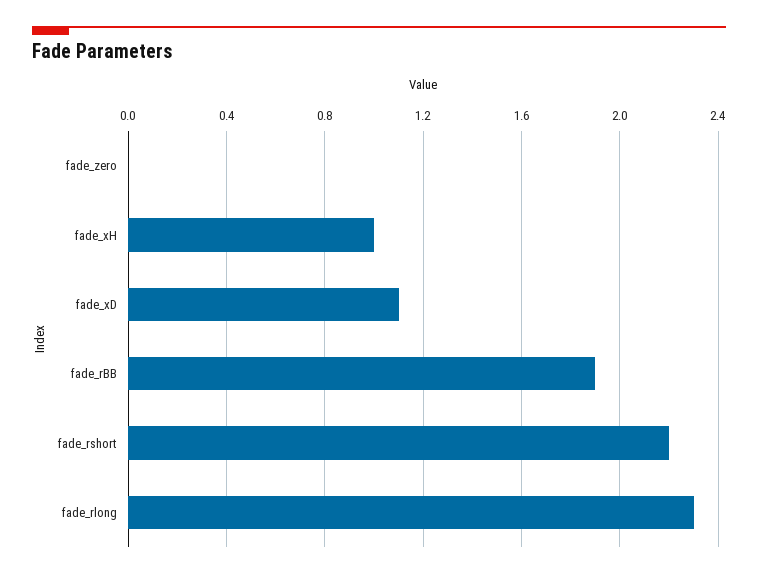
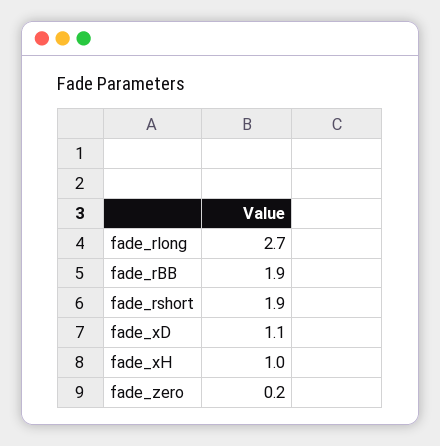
  {
-   "fade_zero": 0,
+   "fade_zero": 0.2,
    "fade_xH": 1,
    "fade_xD": 1.1,
    "fade_rBB": 1.9,
-   "fade_rshort": 2.2,
+   "fade_rshort": 1.9,
-   "fade_rlong": 2.3
+   "fade_rlong": 2.7
  }

